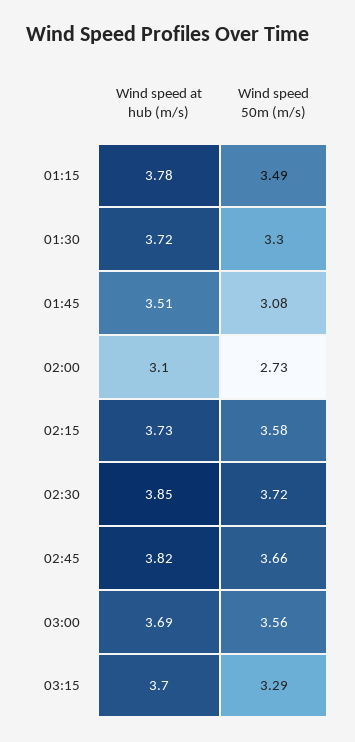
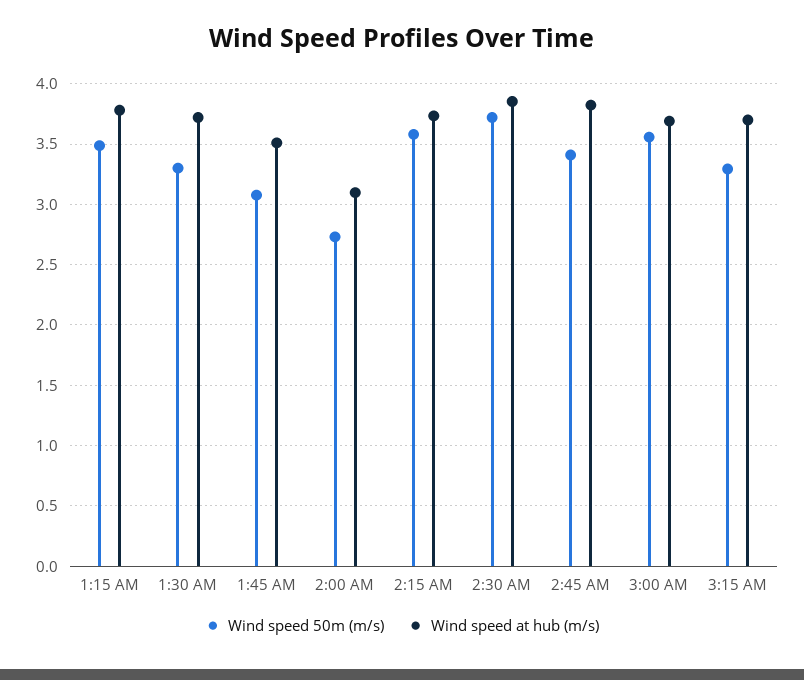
  {
    "Wind speed at hub (m/s)": {
      "01:15": 3.78,
      "01:30": 3.72,
      "01:45": 3.51,
      "02:00": 3.1,
      "02:15": 3.73,
      "02:30": 3.85,
      "02:45": 3.82,
      "03:00": 3.69,
      "03:15": 3.7
    },
    "Wind speed 50m (m/s)": {
      "01:15": 3.49,
      "01:30": 3.3,
      "01:45": 3.08,
      "02:00": 2.73,
      "02:15": 3.58,
      "02:30": 3.72,
-     "02:45": 3.66,
+     "02:45": 3.4,
      "03:00": 3.56,
      "03:15": 3.29
    }
  }

